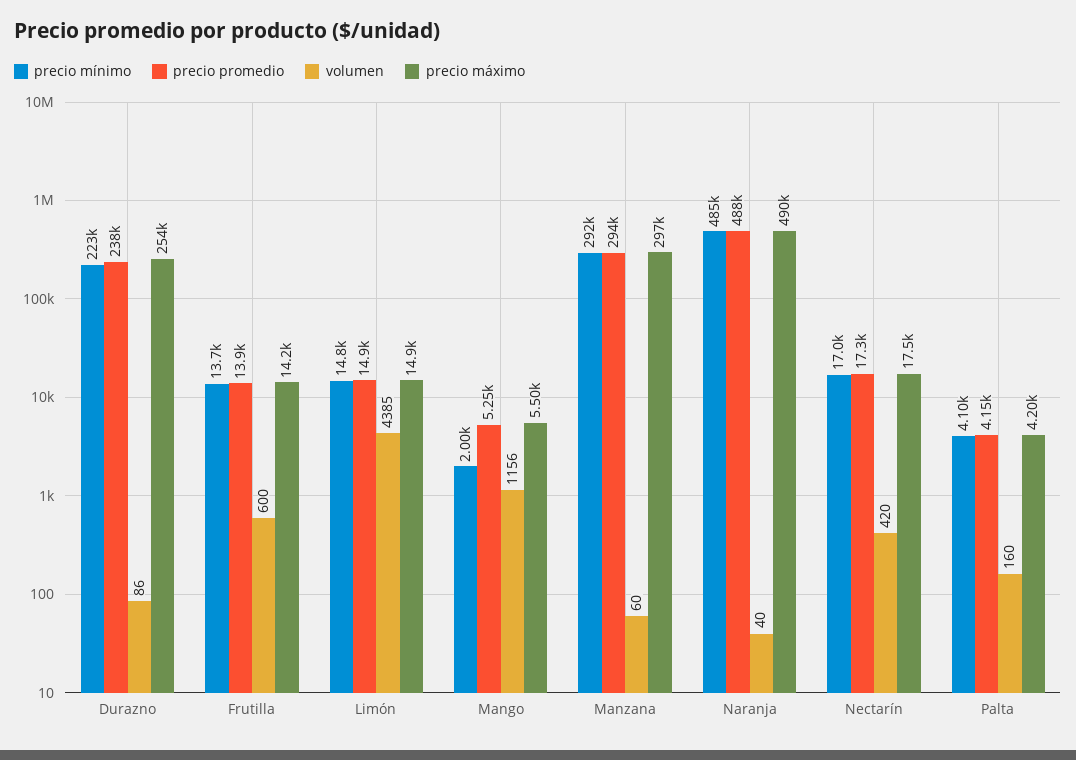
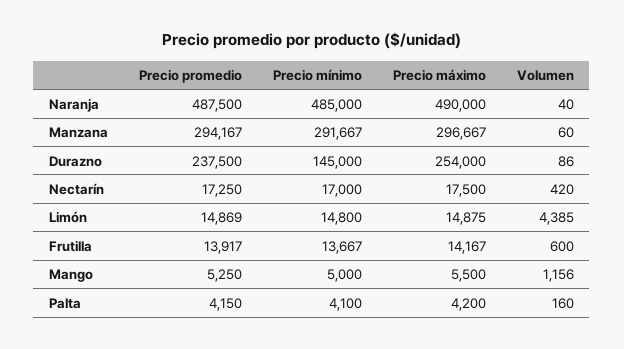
  {
    "precio mínimo": {
-     "Durazno": 223000,
+     "Durazno": 145000,
      "Frutilla": 13667,
      "Limón": 14800,
-     "Mango": 2000,
+     "Mango": 5000,
      "Manzana": 291667,
      "Naranja": 485000,
      "Nectarín": 17000,
      "Palta": 4100
    },
    "precio promedio": {
      "Durazno": 237500,
      "Frutilla": 13917,
      "Limón": 14869,
      "Mango": 5250,
      "Manzana": 294167,
      "Naranja": 487500,
      "Nectarín": 17250,
      "Palta": 4150
    },
    "volumen": {
      "Durazno": 86,
      "Frutilla": 600,
      "Limón": 4385,
      "Mango": 1156,
      "Manzana": 60,
      "Naranja": 40,
      "Nectarín": 420,
      "Palta": 160
    },
    "precio máximo": {
      "Durazno": 254000,
      "Frutilla": 14167,
      "Limón": 14875,
      "Mango": 5500,
      "Manzana": 296667,
      "Naranja": 490000,
      "Nectarín": 17500,
      "Palta": 4200
    }
  }

